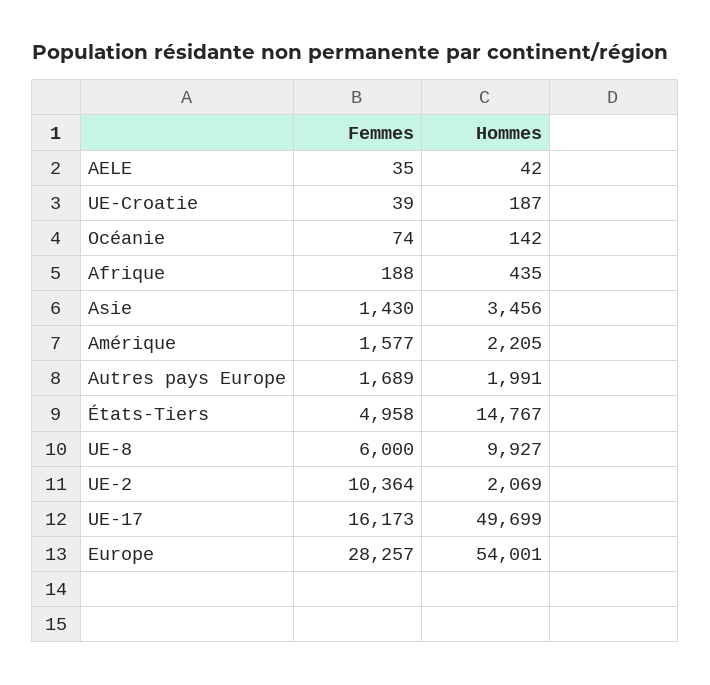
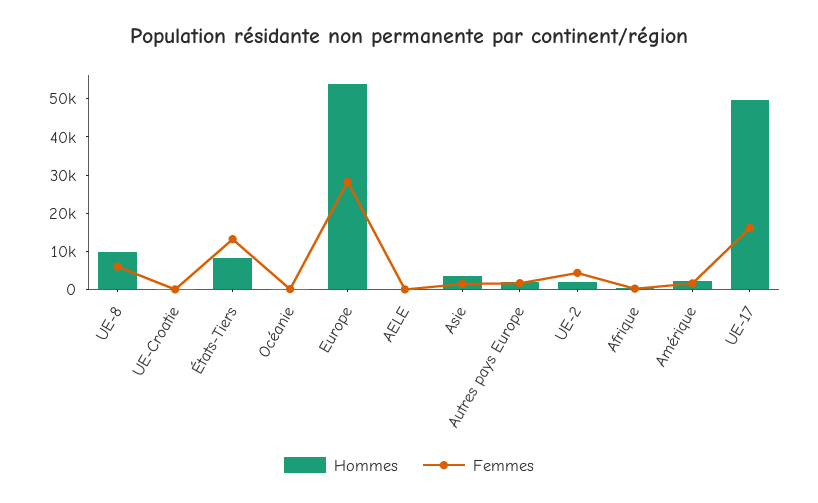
  {
    "Femmes": {
      "AELE": 35,
      "UE-Croatie": 39,
      "Océanie": 74,
      "Afrique": 188,
      "Asie": 1430,
      "Amérique": 1577,
      "Autres pays Europe": 1689,
-     "États-Tiers": 4958,
+     "États-Tiers": 12500,
      "UE-8": 6000,
-     "UE-2": 10364,
+     "UE-2": 5000,
      "UE-17": 16173,
      "Europe": 28257
    },
    "Hommes": {
      "AELE": 42,
      "UE-Croatie": 187,
      "Océanie": 142,
      "Afrique": 435,
      "Asie": 3456,
      "Amérique": 2205,
      "Autres pays Europe": 1991,
-     "États-Tiers": 14767,
+     "États-Tiers": 7500,
      "UE-8": 9927,
      "UE-2": 2069,
      "UE-17": 49699,
      "Europe": 54001
    }
  }

